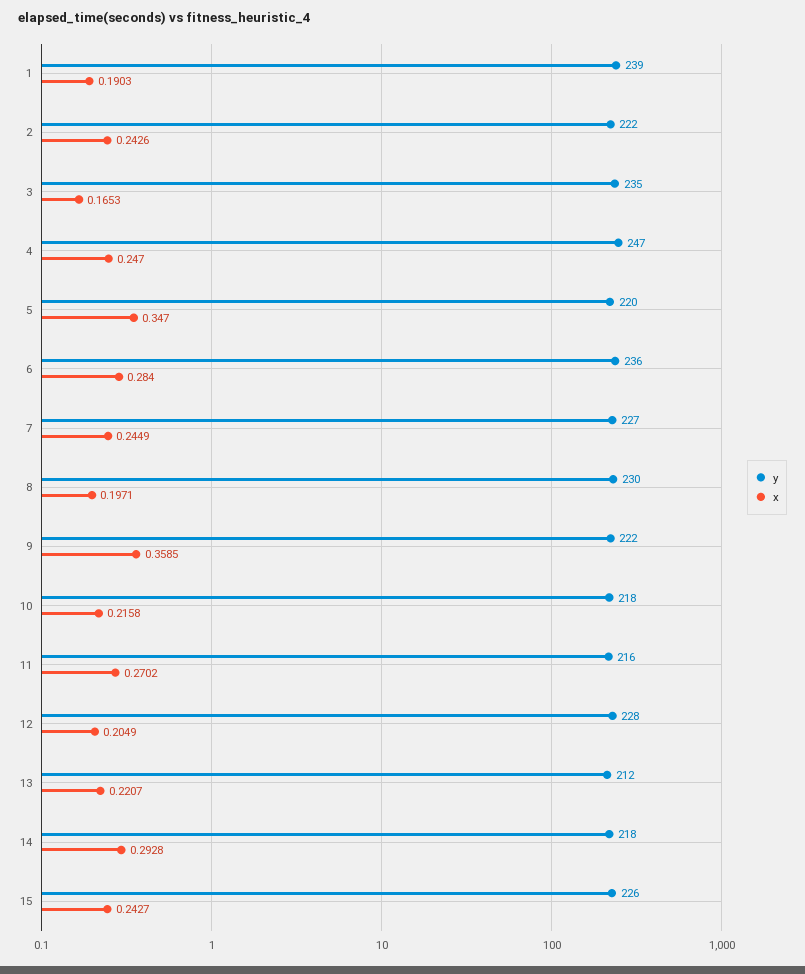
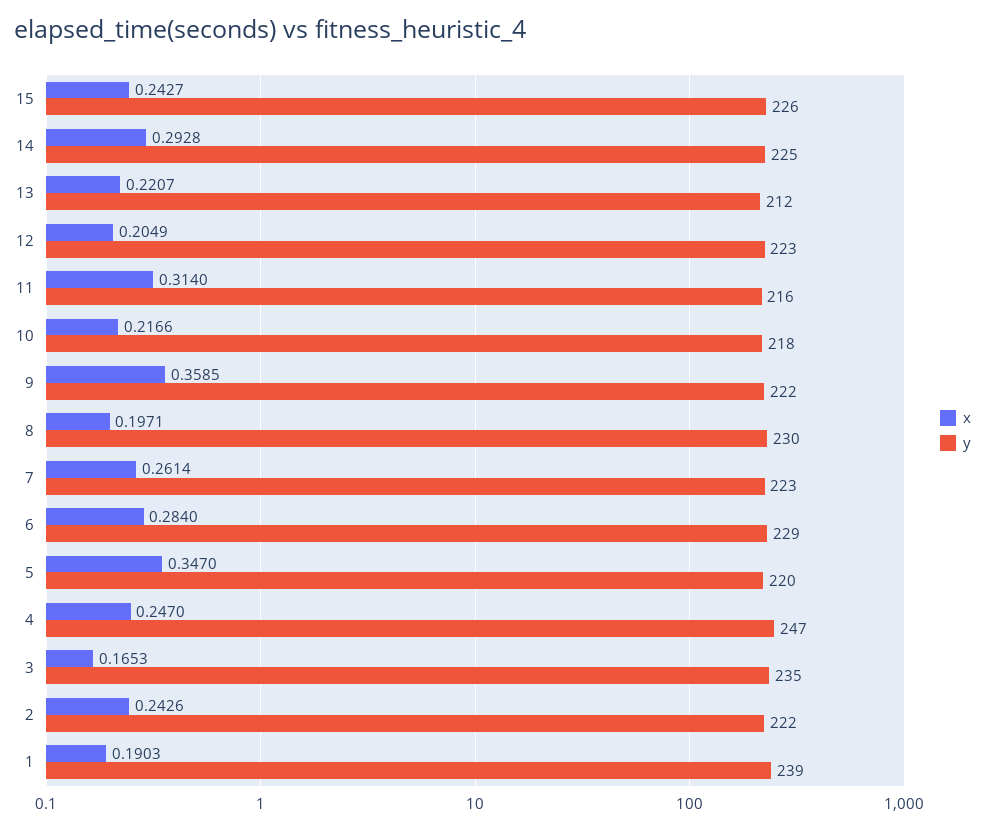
  {
    "y": {
      "1": 239,
      "2": 222,
      "3": 235,
      "4": 247,
      "5": 220,
-     "6": 236,
+     "6": 229,
-     "7": 227,
+     "7": 223,
      "8": 230,
      "9": 222,
      "10": 218,
      "11": 216,
-     "12": 228,
+     "12": 223,
      "13": 212,
-     "14": 218,
+     "14": 225,
      "15": 226
    },
    "x": {
      "1": 0.1903,
      "2": 0.2426,
      "3": 0.1653,
      "4": 0.247,
      "5": 0.347,
      "6": 0.284,
-     "7": 0.2449,
+     "7": 0.2614,
      "8": 0.1971,
      "9": 0.3585,
-     "10": 0.2158,
+     "10": 0.2166,
-     "11": 0.2702,
+     "11": 0.314,
      "12": 0.2049,
      "13": 0.2207,
      "14": 0.2928,
      "15": 0.2427
    }
  }

